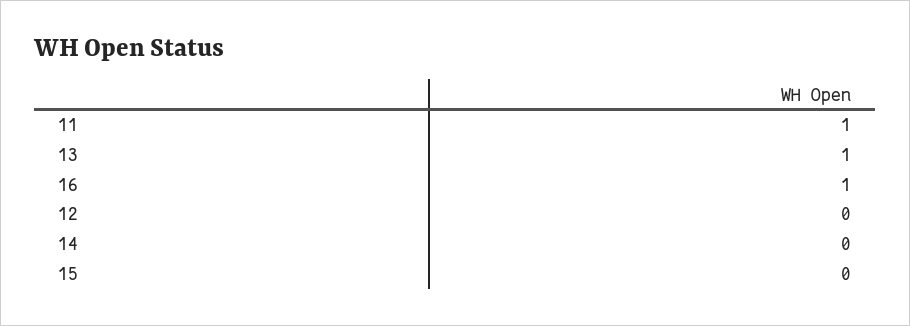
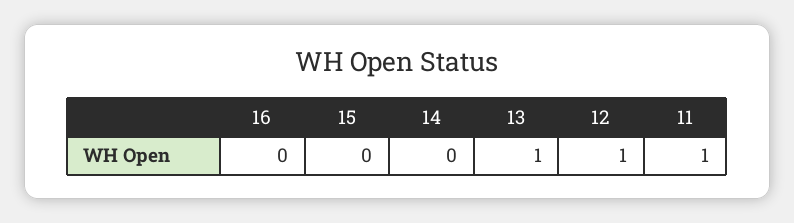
  {
    "11": 1,
    "13": 1,
-   "16": 1,
+   "16": 0,
-   "12": 0,
+   "12": 1,
    "14": 0,
    "15": 0
  }

